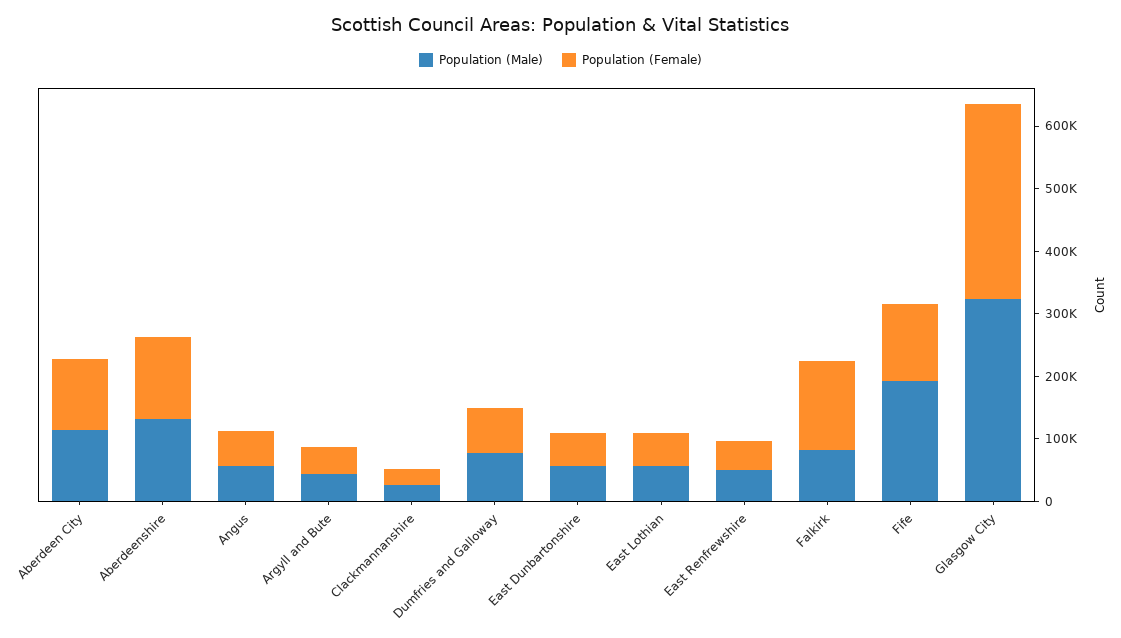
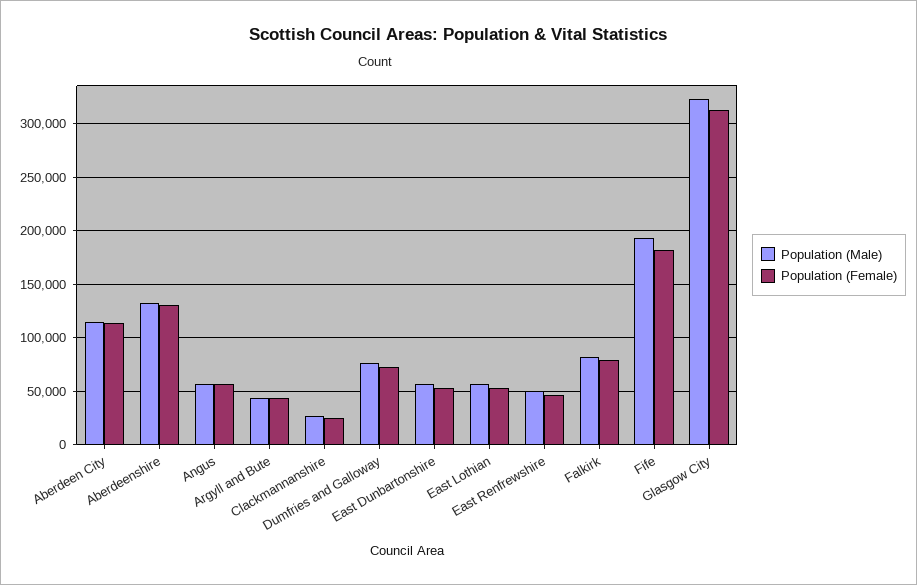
  {
    "Population (Male)": {
      "Aberdeen City": 110000,
      "Aberdeenshire": 130000,
      "Angus": 60000,
      "Argyll and Bute": 40000,
      "Clackmannanshire": 30000,
      "Dumfries and Galloway": 80000,
      "East Dunbartonshire": 60000,
      "East Lothian": 60000,
      "East Renfrewshire": 50000,
      "Falkirk": 80000,
      "Fife": 190000,
      "Glasgow City": 320000
    },
    "Population (Female)": {
      "Aberdeen City": 110000,
      "Aberdeenshire": 130000,
      "Angus": 60000,
      "Argyll and Bute": 40000,
      "Clackmannanshire": 30000,
      "Dumfries and Galloway": 70000,
      "East Dunbartonshire": 50000,
      "East Lothian": 50000,
      "East Renfrewshire": 50000,
-     "Falkirk": 140000,
+     "Falkirk": 80000,
-     "Fife": 120000,
+     "Fife": 180000,
      "Glasgow City": 310000
    }
  }

